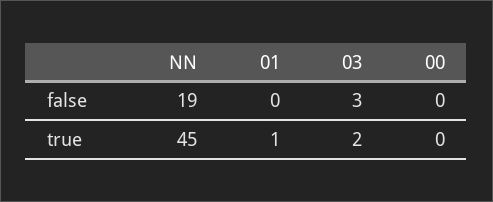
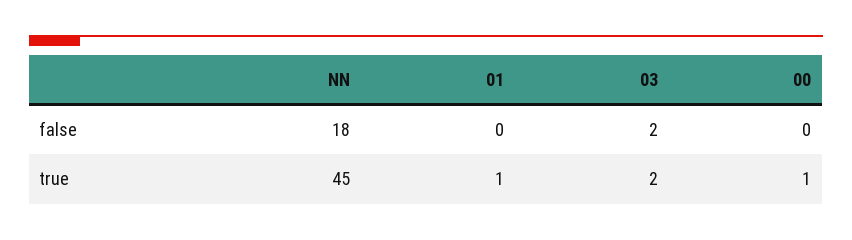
  {
    "NN": {
-     "false": 19,
+     "false": 18,
      "true": 45
    },
    "01": {
      "false": 0,
      "true": 1
    },
    "03": {
-     "false": 3,
+     "false": 2,
      "true": 2
    },
    "00": {
      "false": 0,
-     "true": 0
+     "true": 1
    }
  }

